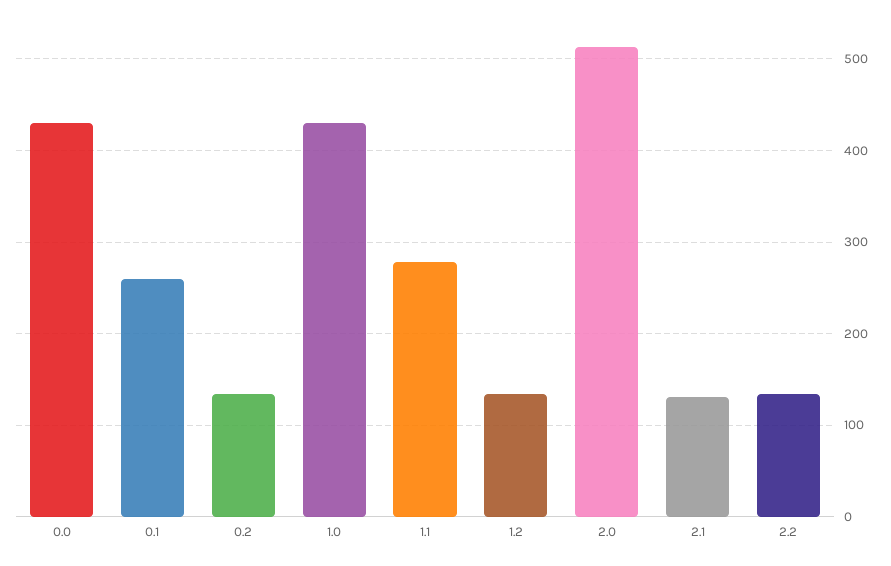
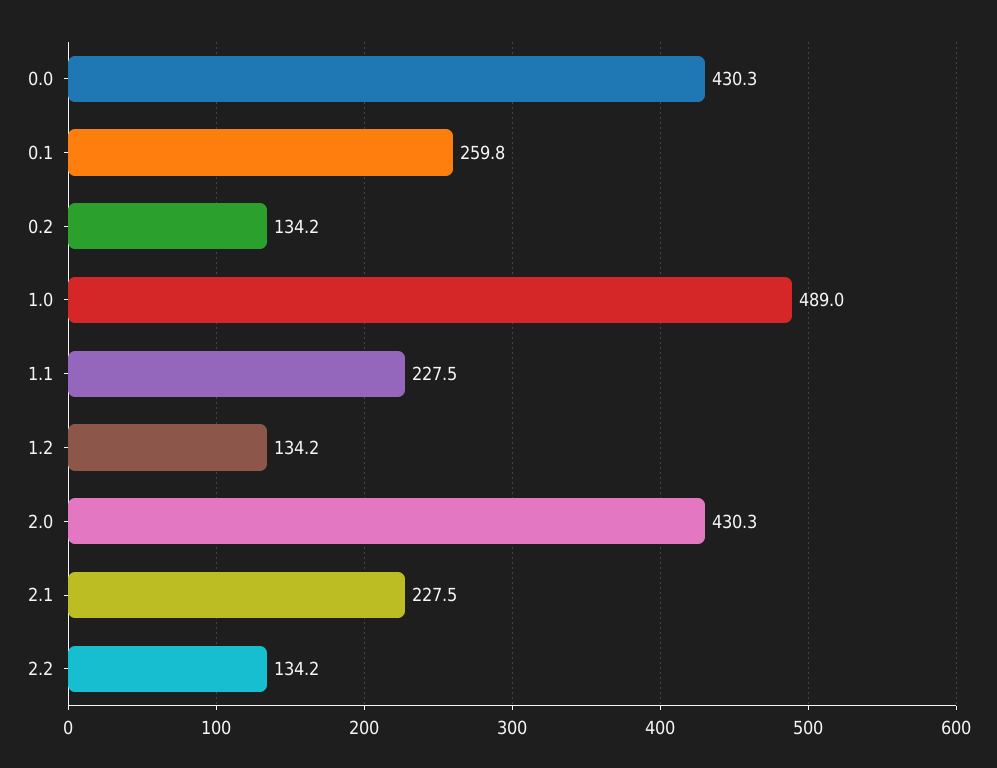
  {
    "0.0": 430.3,
    "0.1": 259.8,
    "0.2": 134.2,
-   "1.0": 430,
+   "1.0": 489,
-   "1.1": 280,
+   "1.1": 227.5,
    "1.2": 134.2,
-   "2.0": 510,
+   "2.0": 430.3,
-   "2.1": 130,
+   "2.1": 227.5,
    "2.2": 134.2
  }

